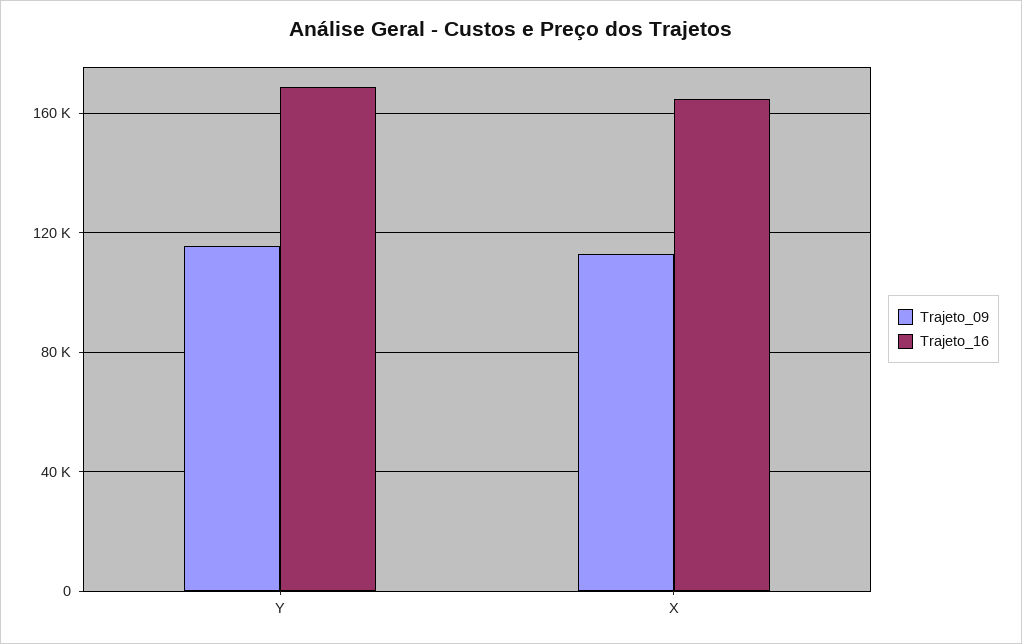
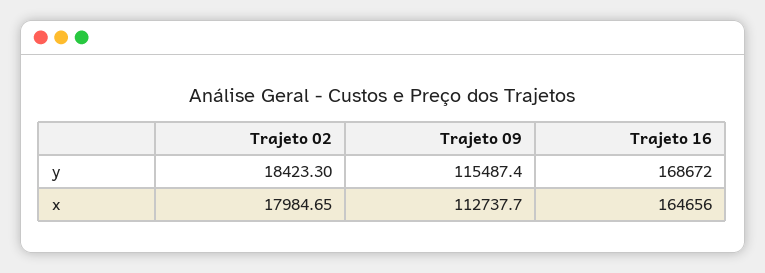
  {
    "Trajeto_09": {
      "Y": 115487.4,
      "X": 112737.7
    },
    "Trajeto_16": {
      "Y": 168672,
      "X": 164656
-   }
+   },
+   "Trajeto 02": {
+     "Y": 18423.3,
+     "X": 17984.65
+   }
  }

